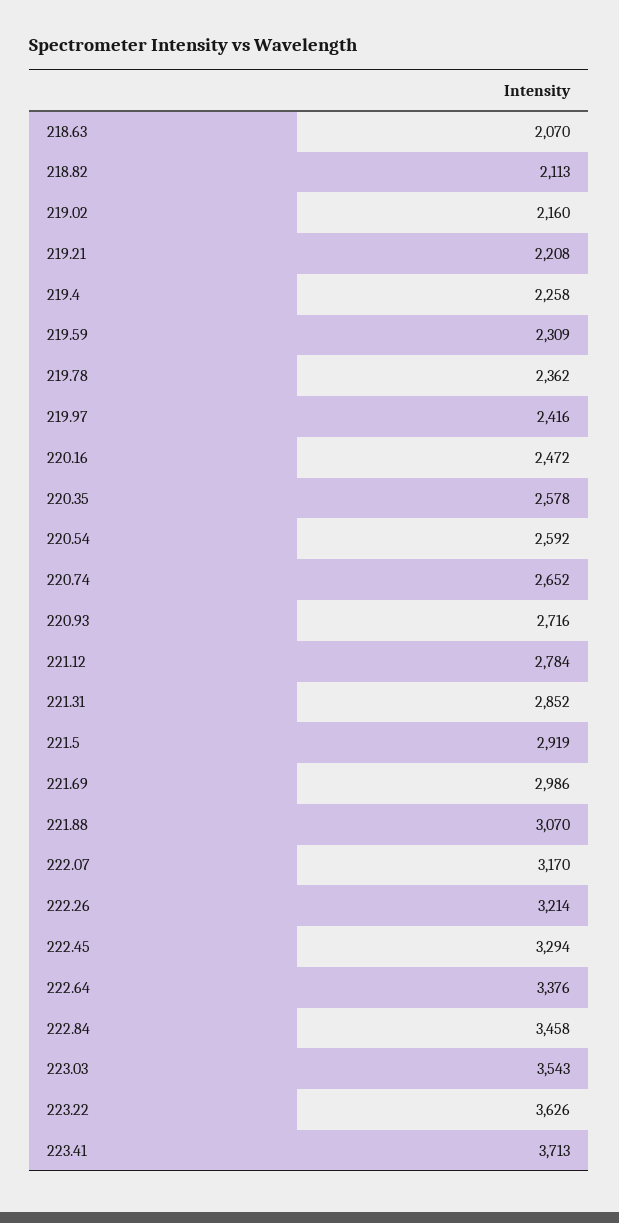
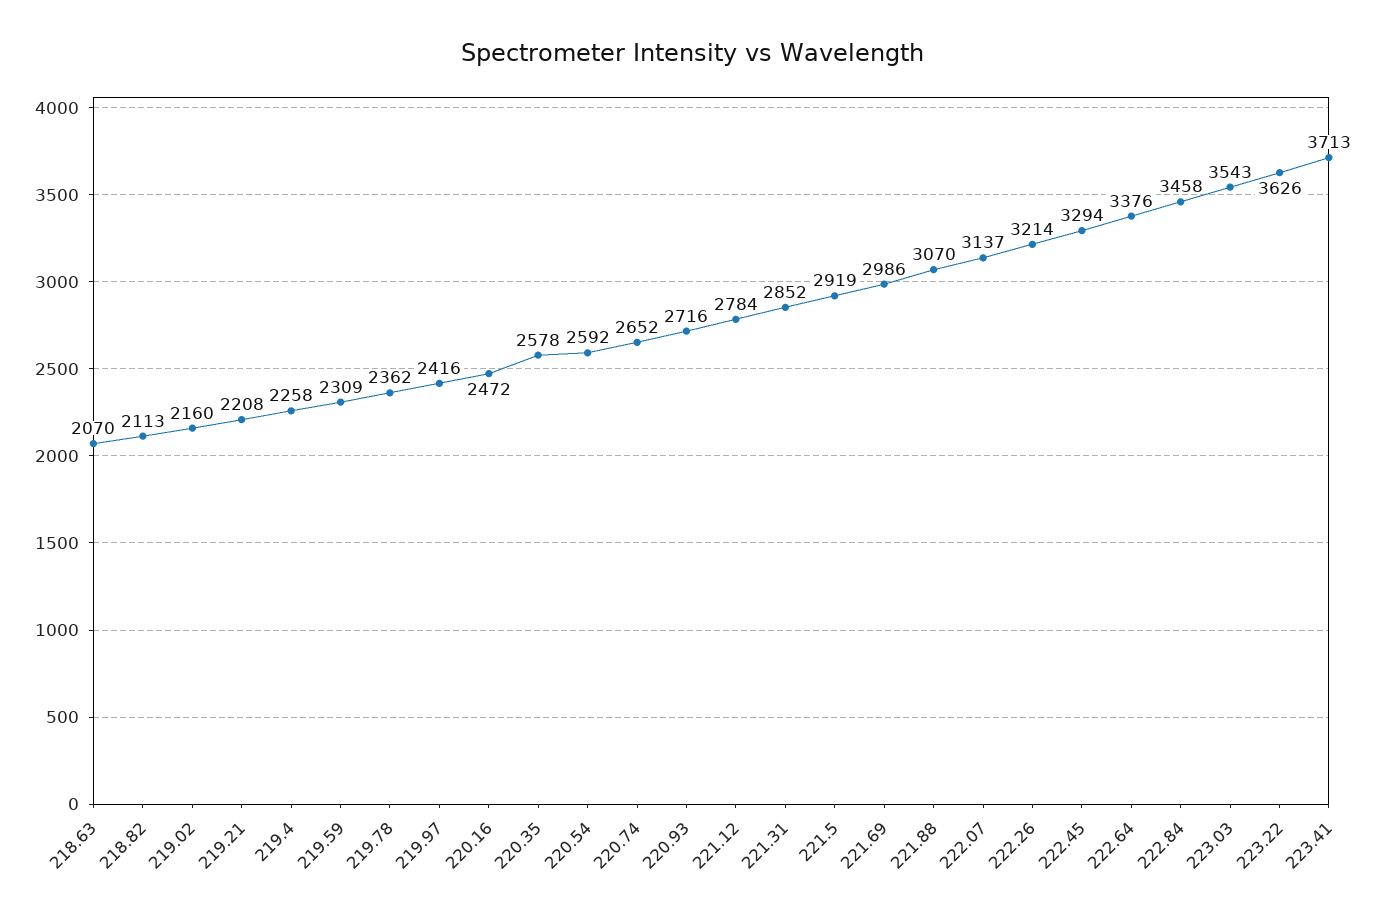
  {
    "218.63": 2070,
    "218.82": 2113,
    "219.02": 2160,
    "219.21": 2208,
    "219.4": 2258,
    "219.59": 2309,
    "219.78": 2362,
    "219.97": 2416,
    "220.16": 2472,
    "220.35": 2578,
    "220.54": 2592,
    "220.74": 2652,
    "220.93": 2716,
    "221.12": 2784,
    "221.31": 2852,
    "221.5": 2919,
    "221.69": 2986,
    "221.88": 3070,
-   "222.07": 3170,
+   "222.07": 3137,
    "222.26": 3214,
    "222.45": 3294,
    "222.64": 3376,
    "222.84": 3458,
    "223.03": 3543,
    "223.22": 3626,
    "223.41": 3713
  }

